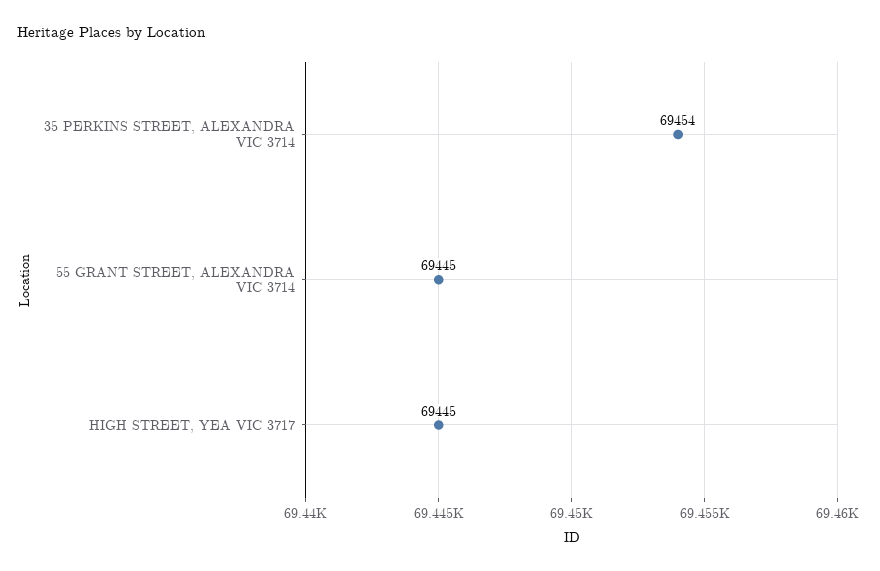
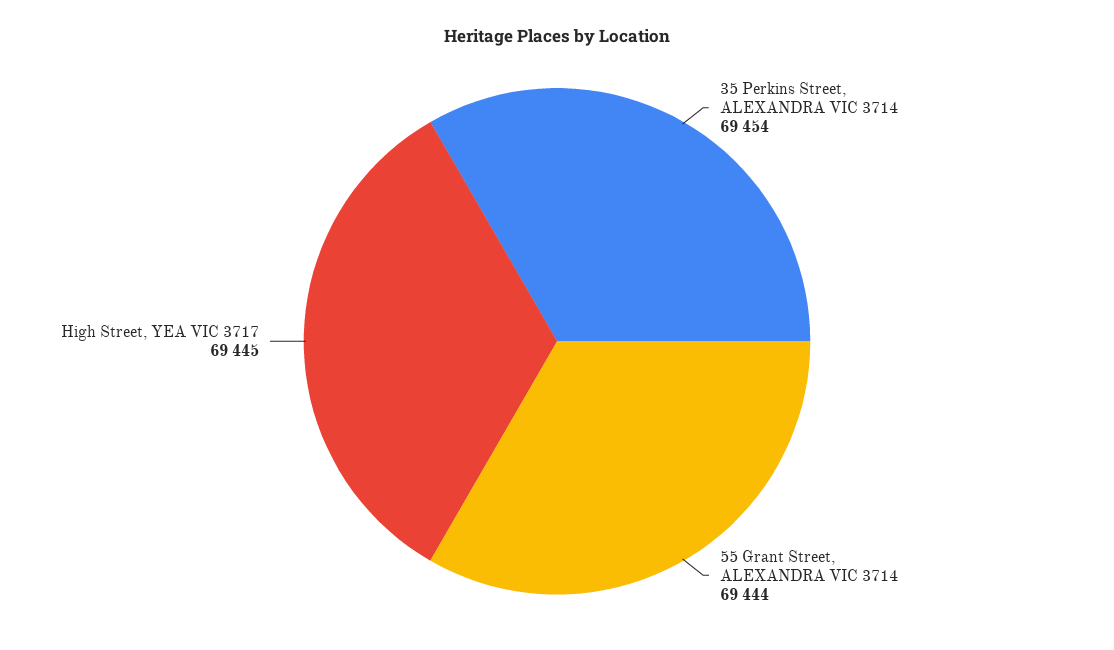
  {
    "35 PERKINS STREET, ALEXANDRA VIC 3714": 69454,
-   "55 GRANT STREET, ALEXANDRA VIC 3714": 69445,
+   "55 GRANT STREET, ALEXANDRA VIC 3714": 69444,
    "HIGH STREET, YEA VIC 3717": 69445
  }

